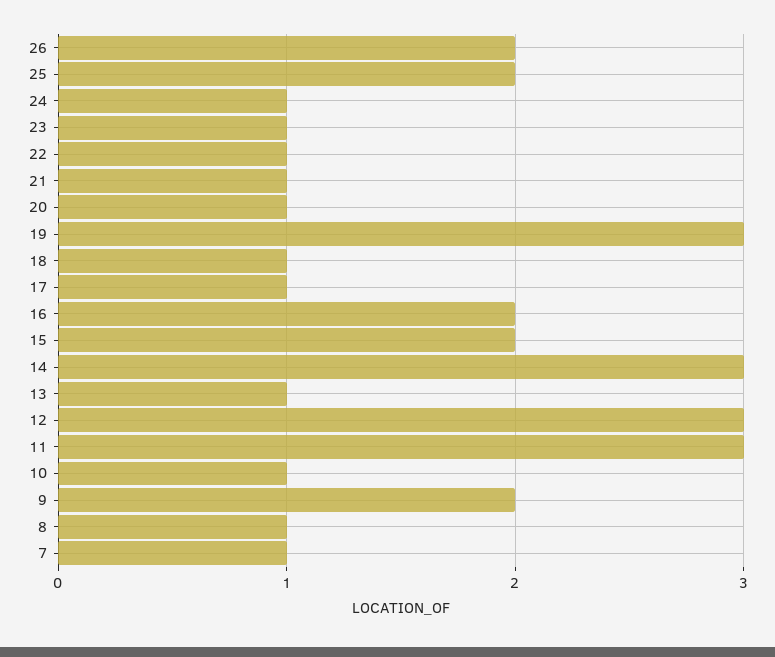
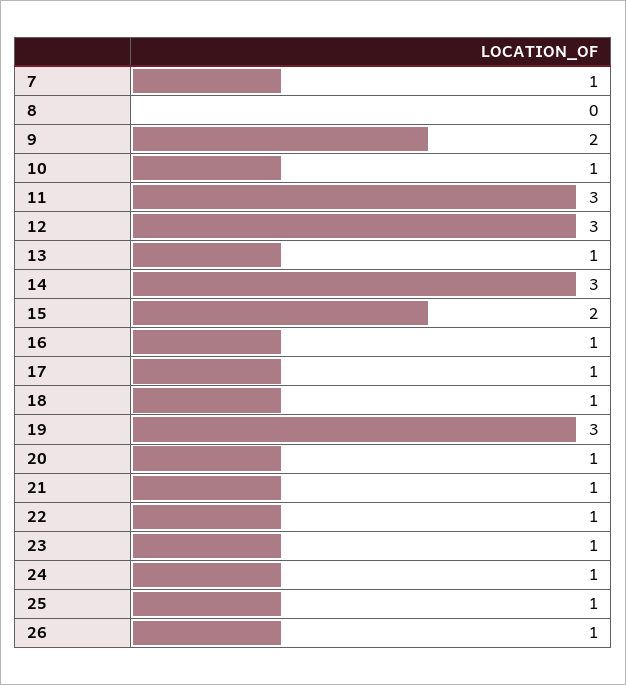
  {
-   "26": 2,
+   "26": 1,
-   "25": 2,
+   "25": 1,
    "24": 1,
    "23": 1,
    "22": 1,
    "21": 1,
    "20": 1,
    "19": 3,
    "18": 1,
    "17": 1,
-   "16": 2,
+   "16": 1,
    "15": 2,
    "14": 3,
    "13": 1,
    "12": 3,
    "11": 3,
    "10": 1,
    "9": 2,
-   "8": 1,
+   "8": 0,
    "7": 1
  }

